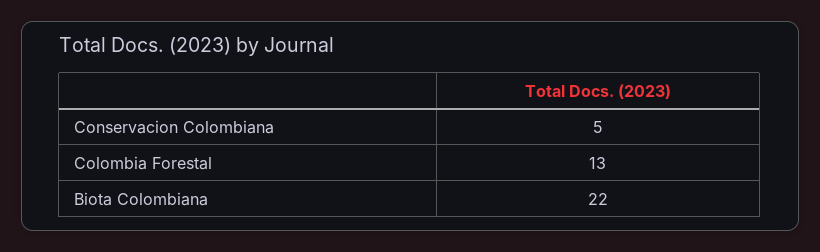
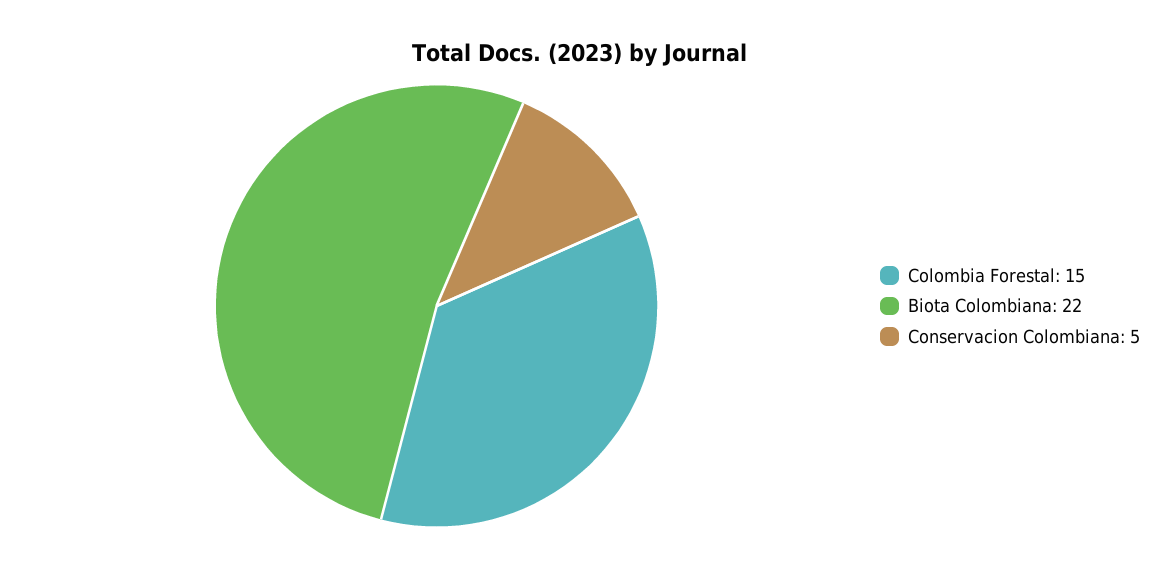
  {
    "Conservacion Colombiana": 5,
-   "Colombia Forestal": 13,
+   "Colombia Forestal": 15,
    "Biota Colombiana": 22
  }

